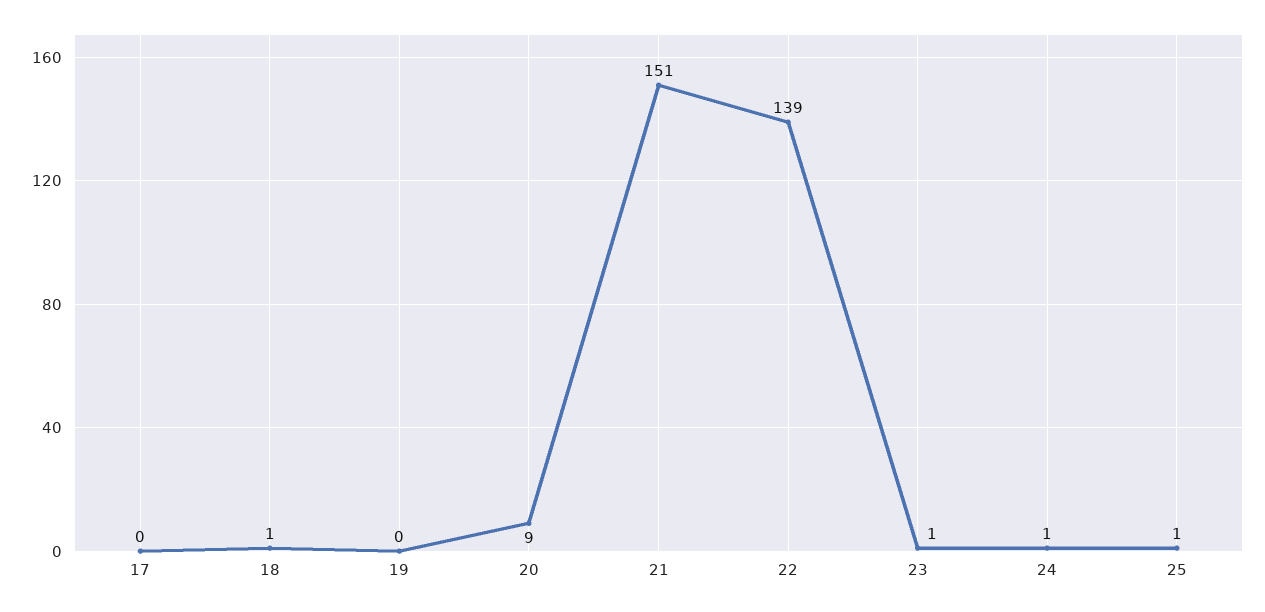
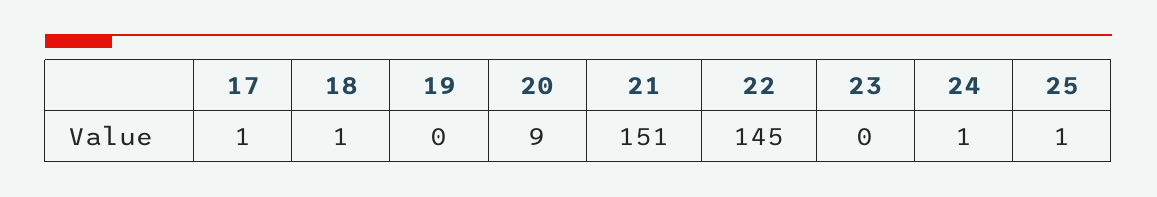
  {
-   "17": 0,
+   "17": 1,
    "18": 1,
    "19": 0,
    "20": 9,
    "21": 151,
-   "22": 139,
+   "22": 145,
-   "23": 1,
+   "23": 0,
    "24": 1,
    "25": 1
  }

